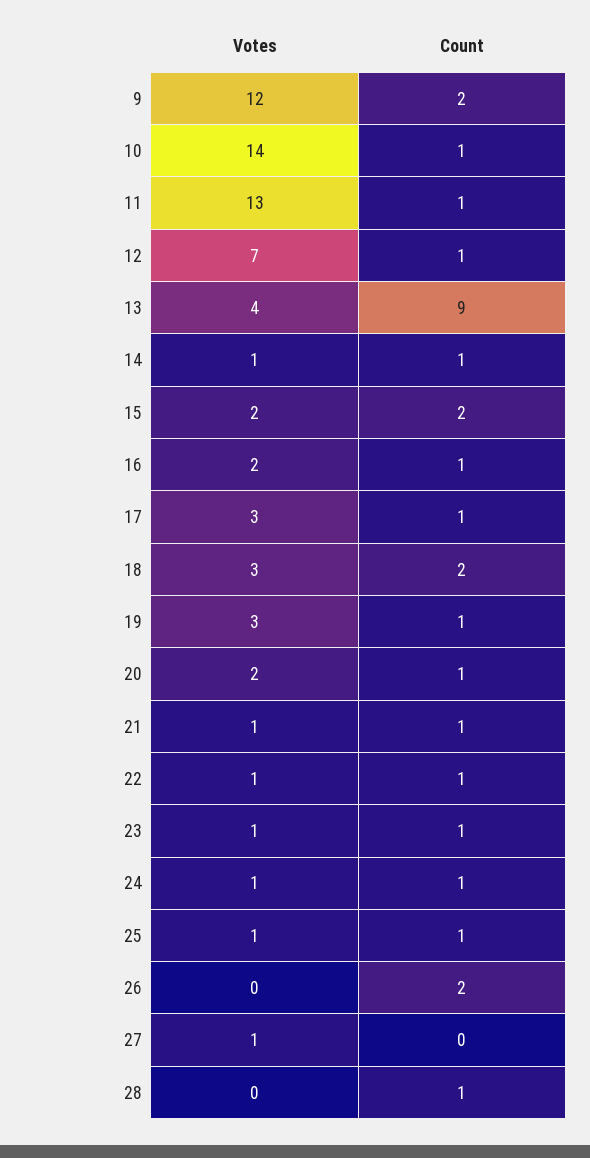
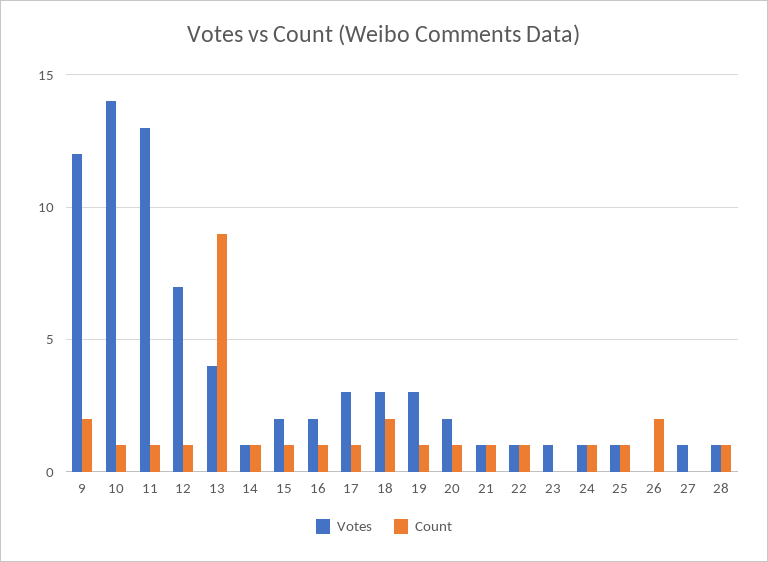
  {
    "Votes": {
      "9": 12,
      "10": 14,
      "11": 13,
      "12": 7,
      "13": 4,
      "14": 1,
      "15": 2,
      "16": 2,
      "17": 3,
      "18": 3,
      "19": 3,
      "20": 2,
      "21": 1,
      "22": 1,
      "23": 1,
      "24": 1,
      "25": 1,
      "26": 0,
      "27": 1,
-     "28": 0
+     "28": 1
    },
    "Count": {
      "9": 2,
      "10": 1,
      "11": 1,
      "12": 1,
      "13": 9,
      "14": 1,
-     "15": 2,
+     "15": 1,
      "16": 1,
      "17": 1,
      "18": 2,
      "19": 1,
      "20": 1,
      "21": 1,
      "22": 1,
-     "23": 1,
+     "23": 0,
      "24": 1,
      "25": 1,
      "26": 2,
      "27": 0,
      "28": 1
    }
  }

